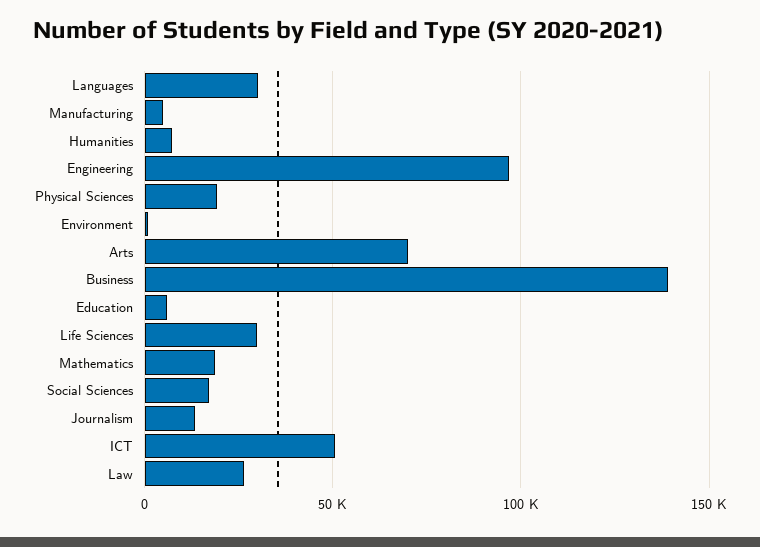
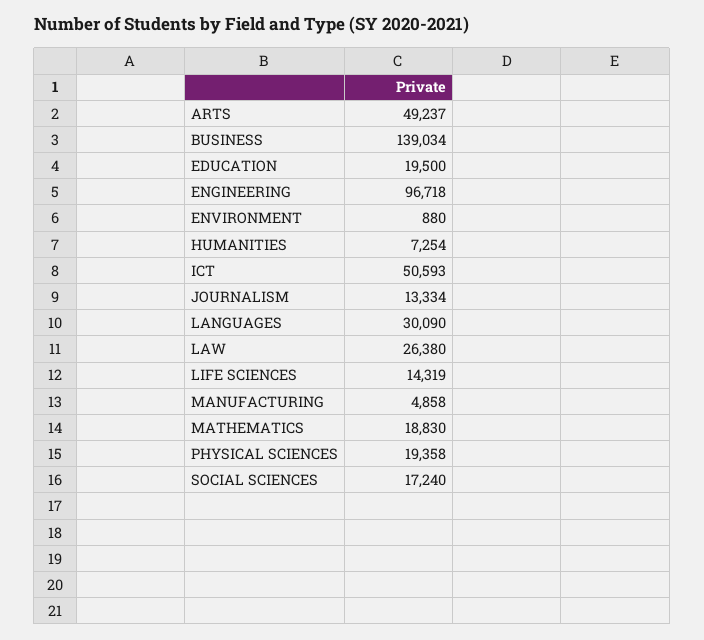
  {
    "Languages": 30090,
    "Manufacturing": 4858,
    "Humanities": 7254,
    "Engineering": 96718,
    "Physical Sciences": 19358,
    "Environment": 880,
-   "Arts": 70000,
+   "Arts": 49237,
    "Business": 139034,
-   "Education": 5000,
+   "Education": 19500,
-   "Life Sciences": 30000,
+   "Life Sciences": 14319,
    "Mathematics": 18830,
    "Social Sciences": 17240,
    "Journalism": 13334,
    "ICT": 50593,
    "Law": 26380
  }

